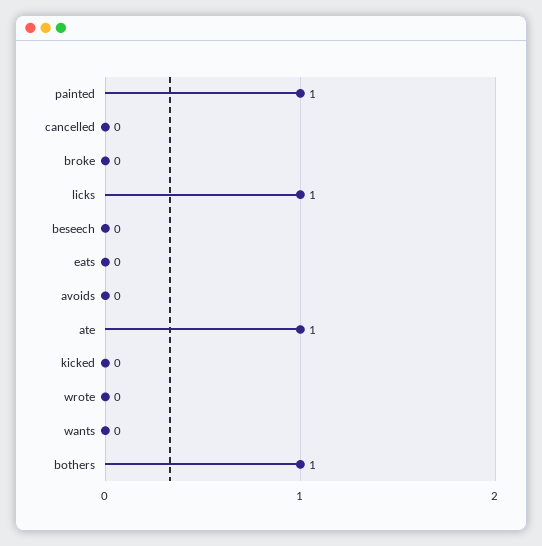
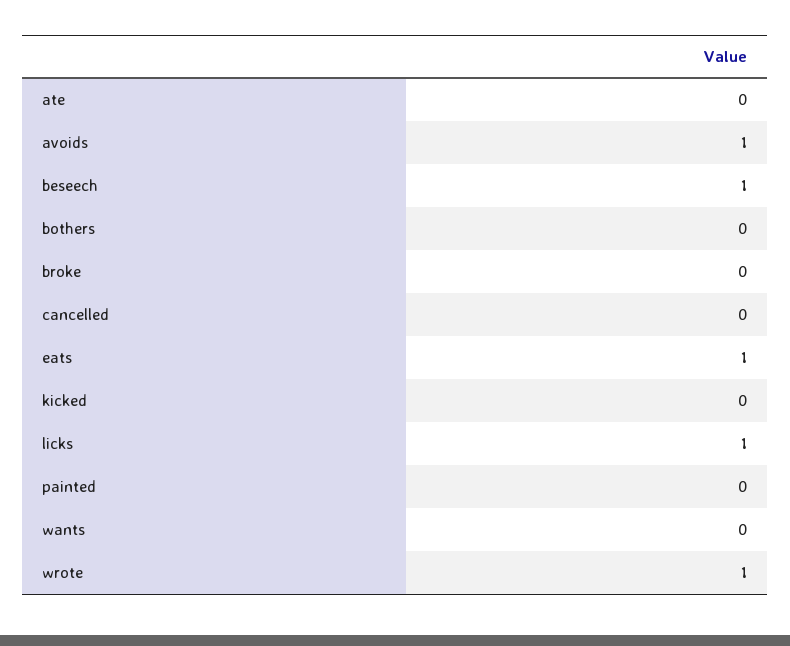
  {
-   "painted": 1,
+   "painted": 0,
    "cancelled": 0,
    "broke": 0,
    "licks": 1,
-   "beseech": 0,
+   "beseech": 1,
-   "eats": 0,
+   "eats": 1,
-   "avoids": 0,
+   "avoids": 1,
-   "ate": 1,
+   "ate": 0,
    "kicked": 0,
-   "wrote": 0,
+   "wrote": 1,
    "wants": 0,
-   "bothers": 1
+   "bothers": 0
  }

